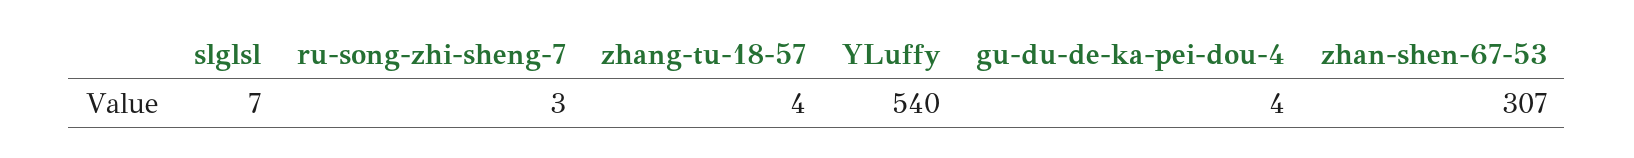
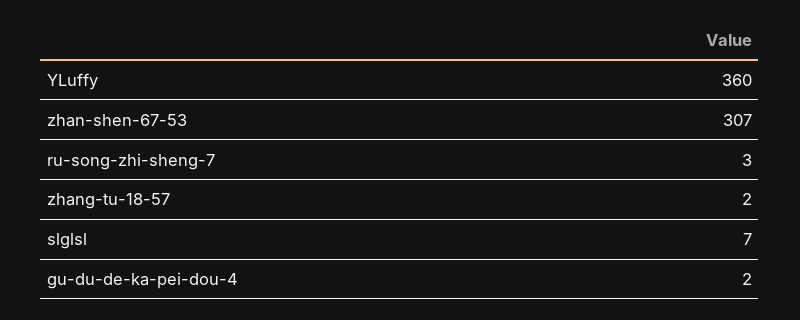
  {
    "slglsl": 7,
    "ru-song-zhi-sheng-7": 3,
-   "zhang-tu-18-57": 4,
+   "zhang-tu-18-57": 2,
-   "YLuffy": 540,
+   "YLuffy": 360,
-   "gu-du-de-ka-pei-dou-4": 4,
+   "gu-du-de-ka-pei-dou-4": 2,
    "zhan-shen-67-53": 307
  }

